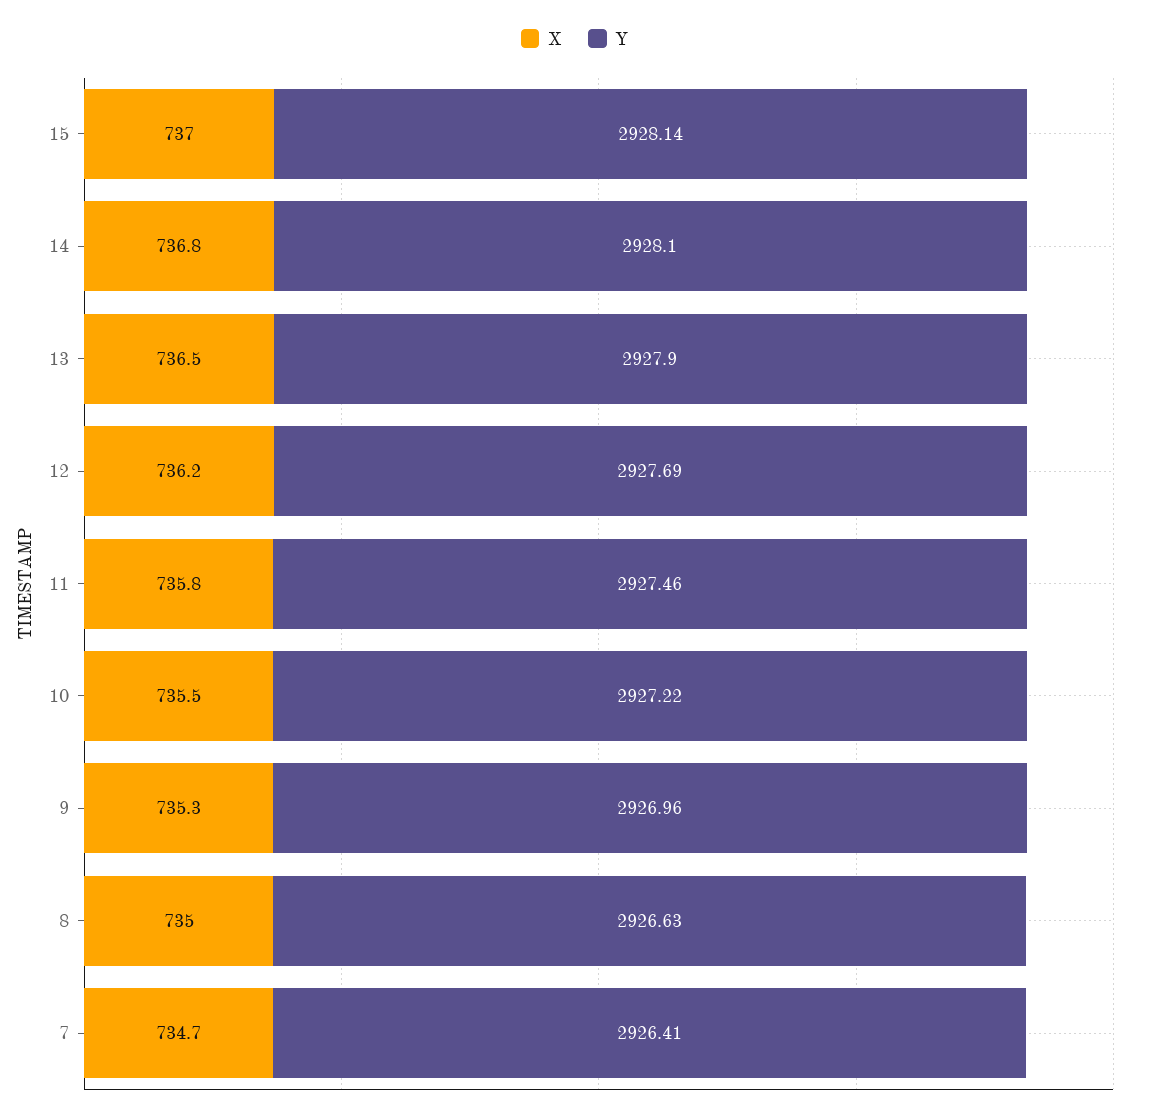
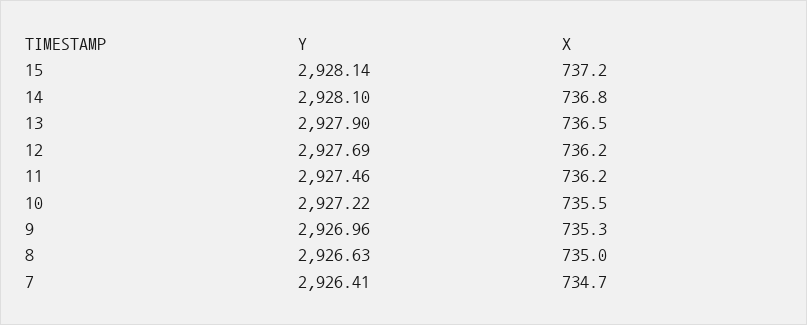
  {
    "X": {
-     "15": 737,
+     "15": 737.2,
      "14": 736.8,
      "13": 736.5,
      "12": 736.2,
-     "11": 735.8,
+     "11": 736.2,
      "10": 735.5,
      "9": 735.3,
      "8": 735,
      "7": 734.7
    },
    "Y": {
      "15": 2928.14,
      "14": 2928.1,
      "13": 2927.9,
      "12": 2927.69,
      "11": 2927.46,
      "10": 2927.22,
      "9": 2926.96,
      "8": 2926.63,
      "7": 2926.41
    }
  }

